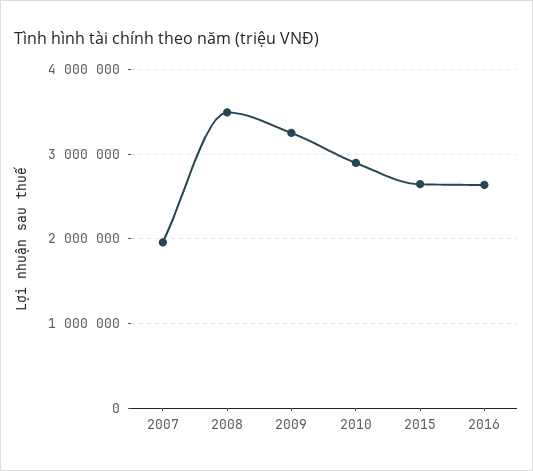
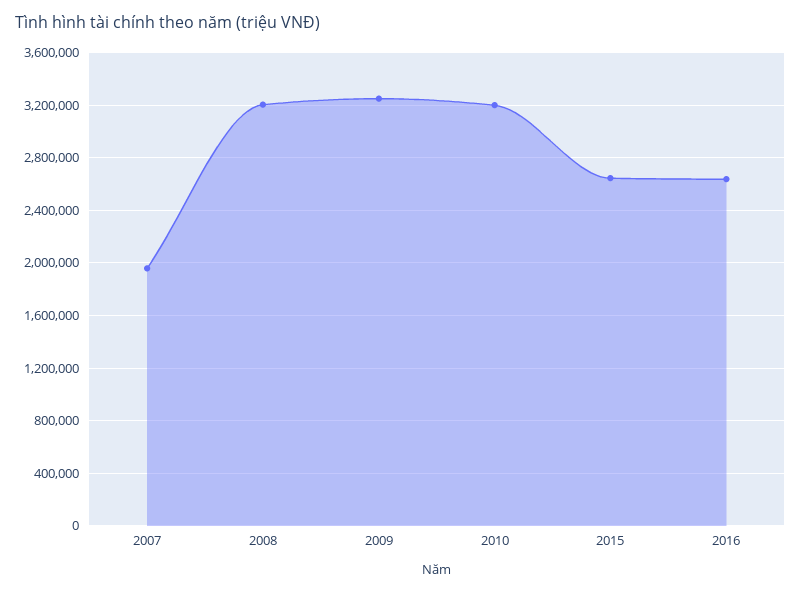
  {
    "2007": 1950000,
-   "2008": 3500000,
+   "2008": 3200000,
    "2009": 3250000,
-   "2010": 2900000,
+   "2010": 3200000,
    "2015": 2650000,
    "2016": 2650000
  }

